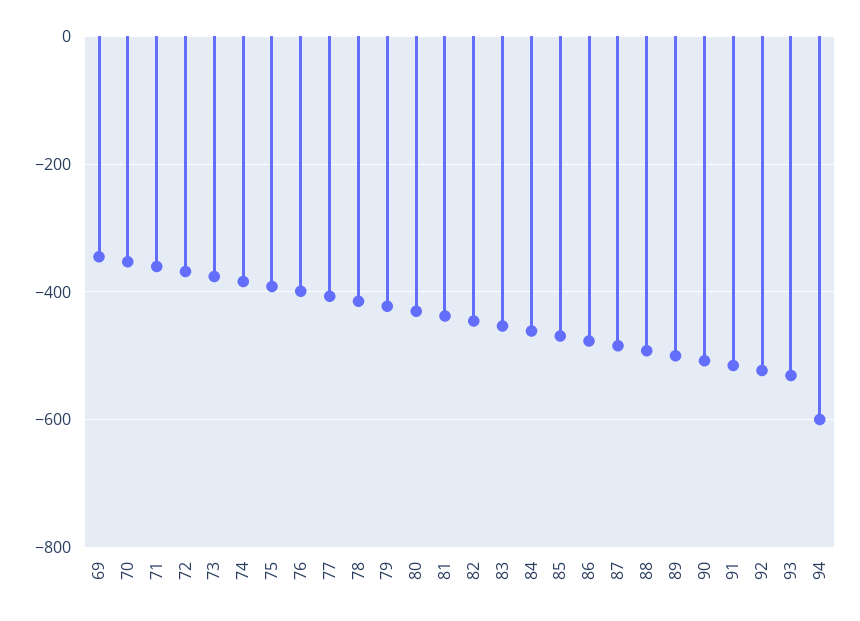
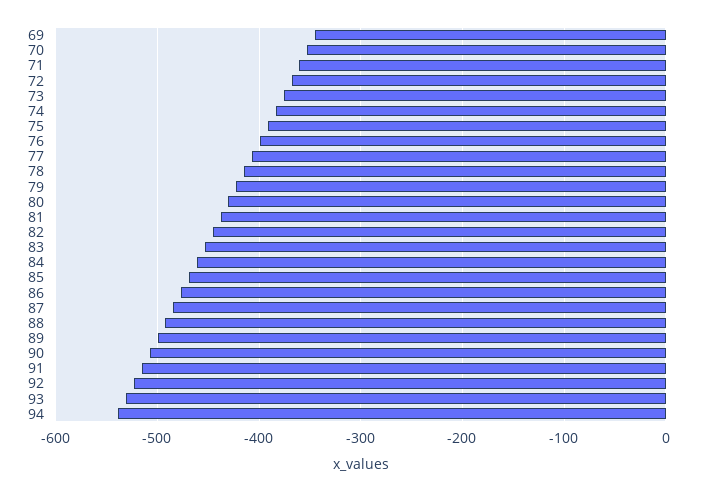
  {
    "69": -340,
    "70": -350,
    "71": -360,
    "72": -370,
    "73": -380,
    "74": -380,
    "75": -390,
    "76": -400,
    "77": -410,
    "78": -410,
    "79": -420,
    "80": -430,
    "81": -440,
    "82": -450,
    "83": -450,
    "84": -460,
    "85": -470,
    "86": -480,
    "87": -480,
    "88": -490,
    "89": -500,
    "90": -510,
    "91": -520,
    "92": -520,
    "93": -530,
-   "94": -600
+   "94": -540
  }

